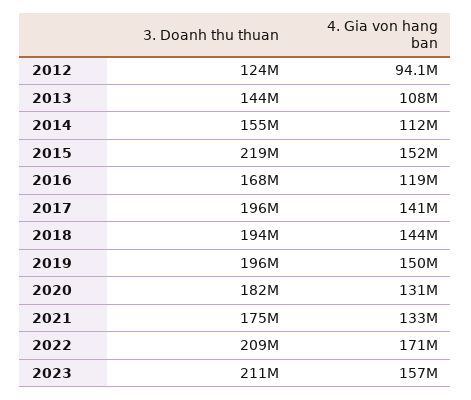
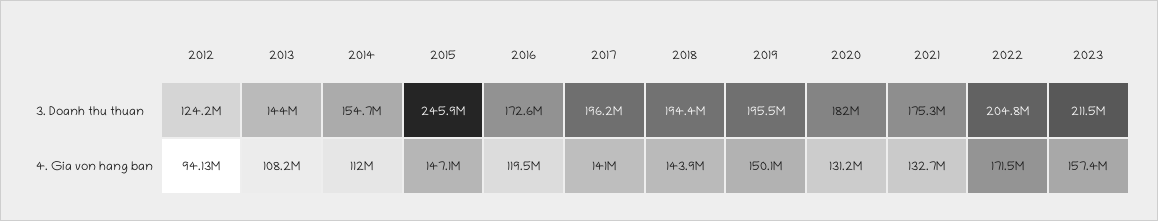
  {
    "3. Doanh thu thuan": {
      "2012": 124200000,
      "2013": 144000000,
      "2014": 154700000,
-     "2015": 219000000,
+     "2015": 245900000,
-     "2016": 168000000,
+     "2016": 172600000,
      "2017": 196200000,
      "2018": 194400000,
      "2019": 195500000,
      "2020": 182000000,
      "2021": 175300000,
-     "2022": 209000000,
+     "2022": 204800000,
      "2023": 211500000
    },
    "4. Gia von hang ban": {
      "2012": 94130000,
      "2013": 108200000,
      "2014": 112000000,
-     "2015": 152000000,
+     "2015": 147100000,
      "2016": 119500000,
      "2017": 141000000,
      "2018": 143900000,
      "2019": 150100000,
      "2020": 131200000,
      "2021": 132700000,
      "2022": 171500000,
      "2023": 157400000
    }
  }

